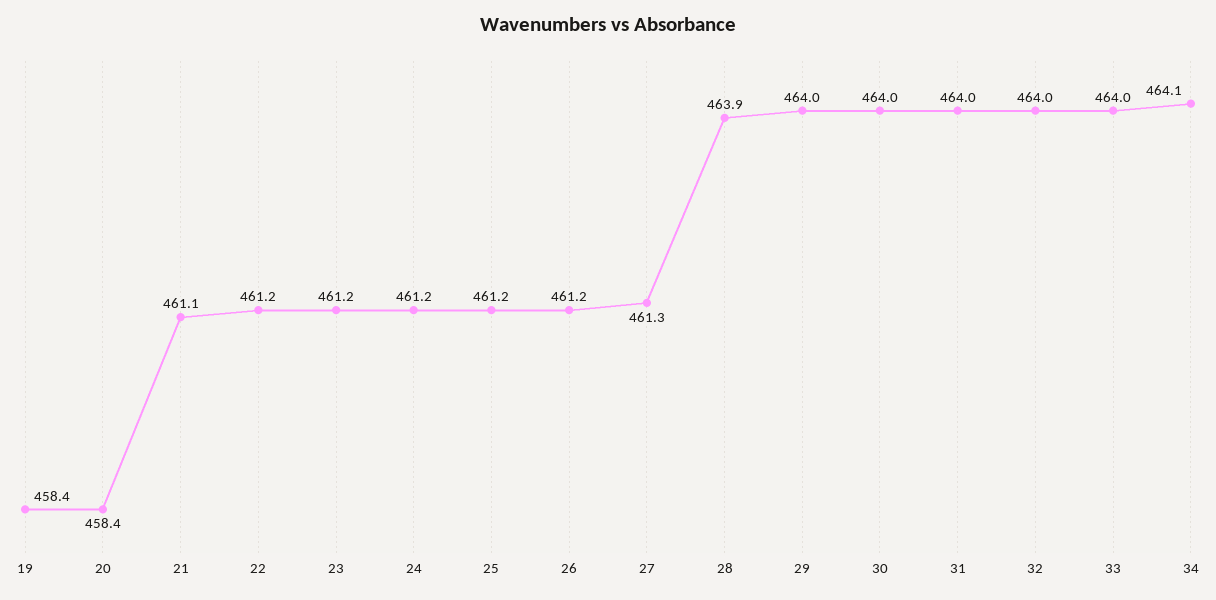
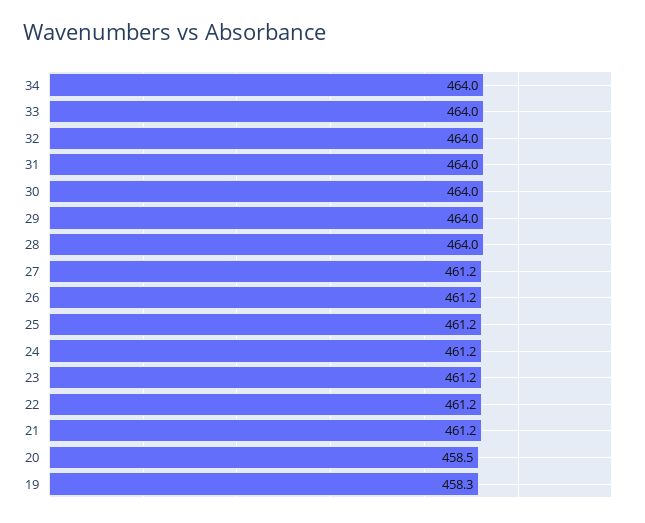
  {
-   "19": 458.4,
+   "19": 458.3,
-   "20": 458.4,
+   "20": 458.5,
-   "21": 461.1,
+   "21": 461.2,
    "22": 461.2,
    "23": 461.2,
    "24": 461.2,
    "25": 461.2,
    "26": 461.2,
-   "27": 461.3,
+   "27": 461.2,
-   "28": 463.9,
+   "28": 464,
    "29": 464,
    "30": 464,
    "31": 464,
    "32": 464,
    "33": 464,
-   "34": 464.1
+   "34": 464
  }

